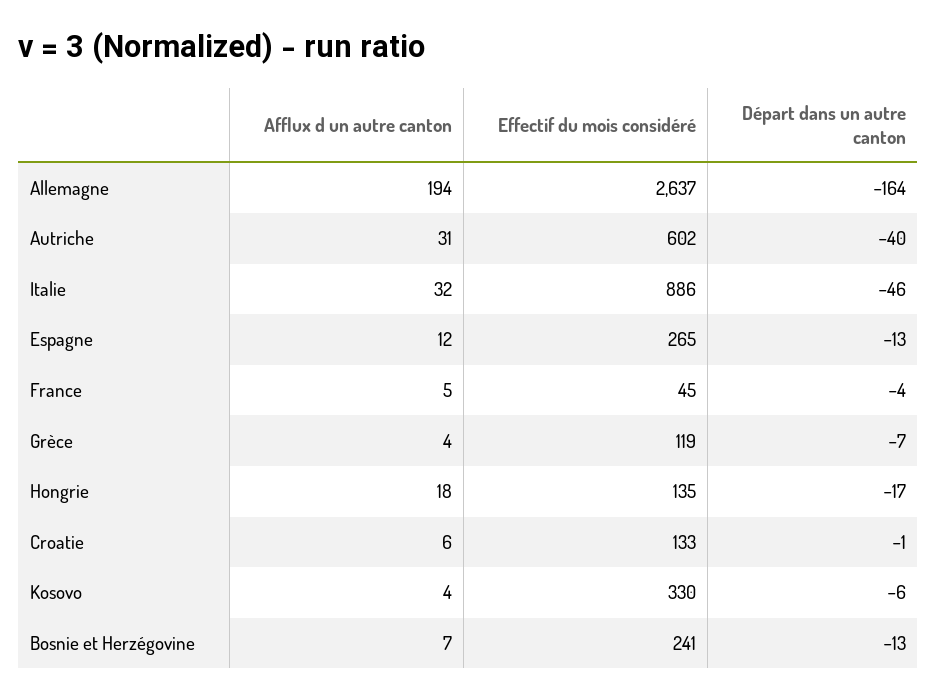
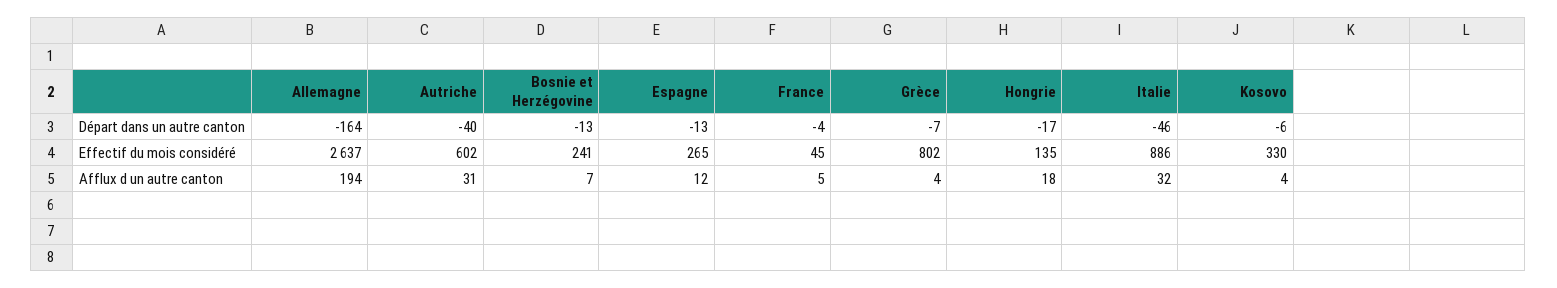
  {
    "Afflux d un autre canton": {
      "Allemagne": 194,
      "Autriche": 31,
      "Italie": 32,
      "Espagne": 12,
      "France": 5,
      "Grèce": 4,
      "Hongrie": 18,
-     "Croatie": 6,
      "Kosovo": 4,
      "Bosnie et Herzégovine": 7
    },
    "Effectif du mois considéré": {
      "Allemagne": 2637,
      "Autriche": 602,
      "Italie": 886,
      "Espagne": 265,
      "France": 45,
-     "Grèce": 119,
+     "Grèce": 802,
      "Hongrie": 135,
-     "Croatie": 133,
      "Kosovo": 330,
      "Bosnie et Herzégovine": 241
    },
    "Départ dans un autre canton": {
      "Allemagne": -164,
      "Autriche": -40,
      "Italie": -46,
      "Espagne": -13,
      "France": -4,
      "Grèce": -7,
      "Hongrie": -17,
-     "Croatie": -1,
      "Kosovo": -6,
      "Bosnie et Herzégovine": -13
    }
  }

